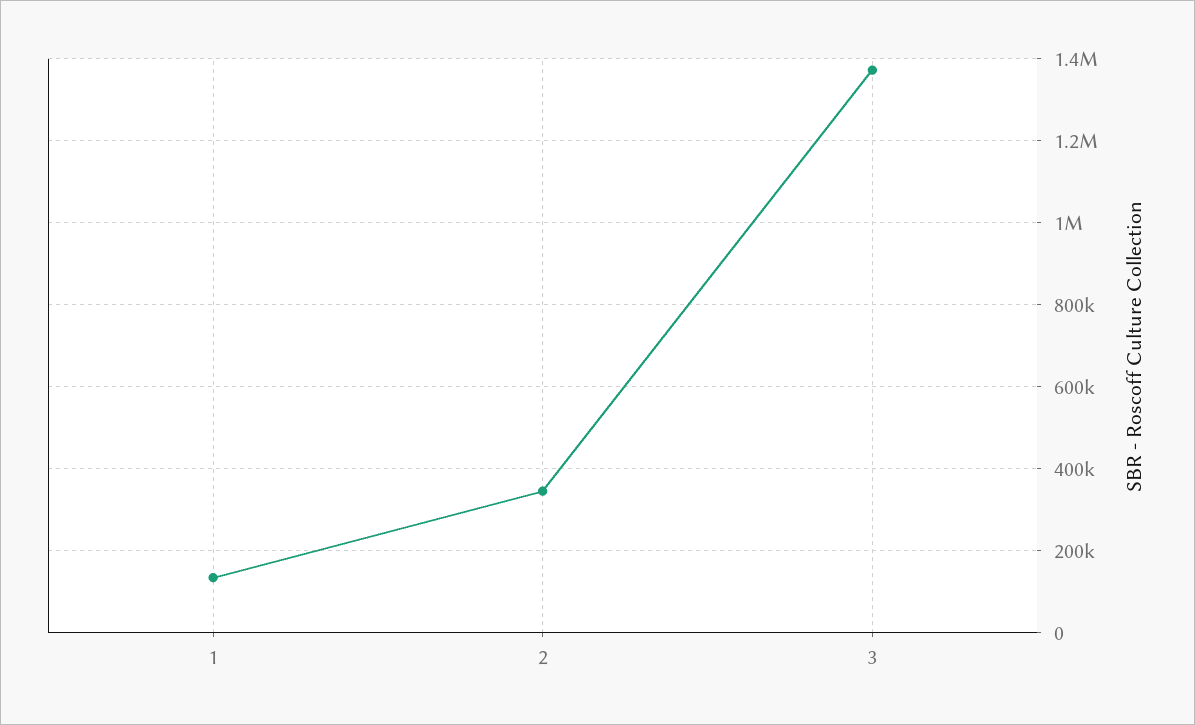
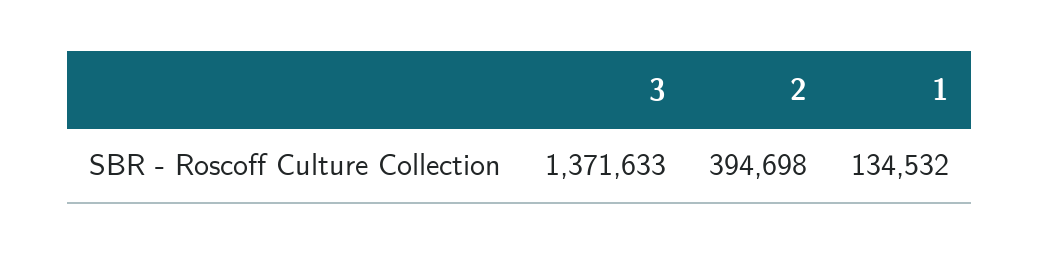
  {
    "1": 134532,
-   "2": 340000,
+   "2": 394698,
    "3": 1371633
  }

